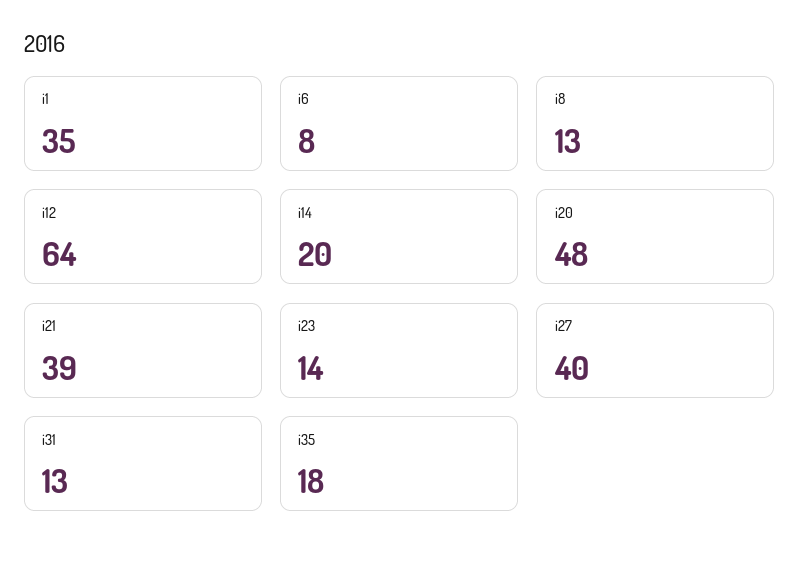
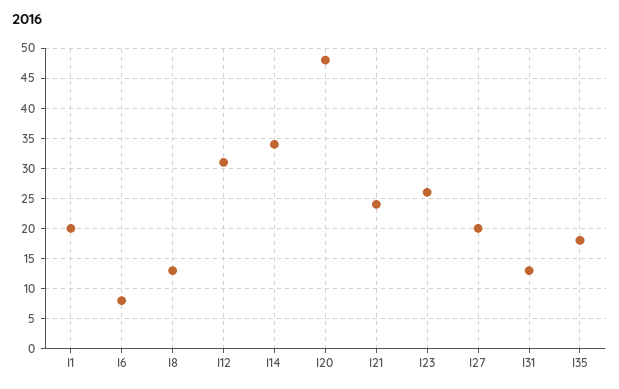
  {
-   "i1": 35,
+   "i1": 20,
    "i6": 8,
    "i8": 13,
-   "i12": 64,
+   "i12": 31,
-   "i14": 20,
+   "i14": 34,
    "i20": 48,
-   "i21": 39,
+   "i21": 24,
-   "i23": 14,
+   "i23": 26,
-   "i27": 40,
+   "i27": 20,
    "i31": 13,
    "i35": 18
  }

